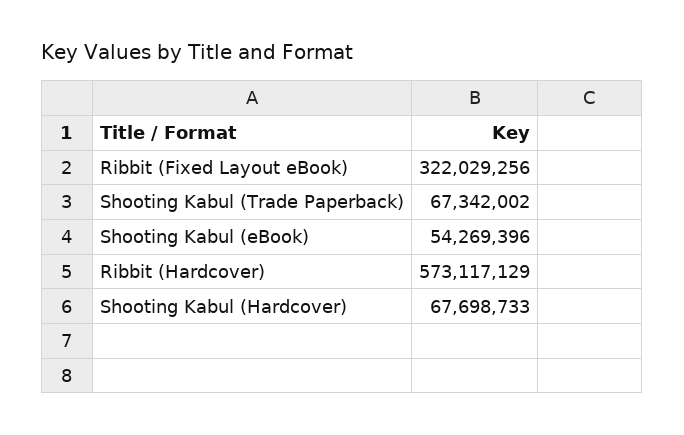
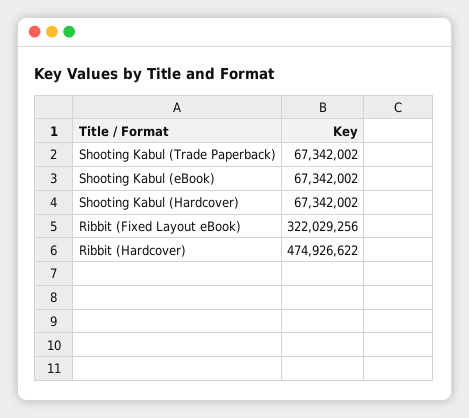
  {
    "Ribbit (Fixed Layout eBook)": 322029256,
    "Shooting Kabul (Trade Paperback)": 67342002,
-   "Shooting Kabul (eBook)": 54269396,
+   "Shooting Kabul (eBook)": 67342002,
-   "Ribbit (Hardcover)": 573117129,
+   "Ribbit (Hardcover)": 474926622,
-   "Shooting Kabul (Hardcover)": 67698733
+   "Shooting Kabul (Hardcover)": 67342002
  }

